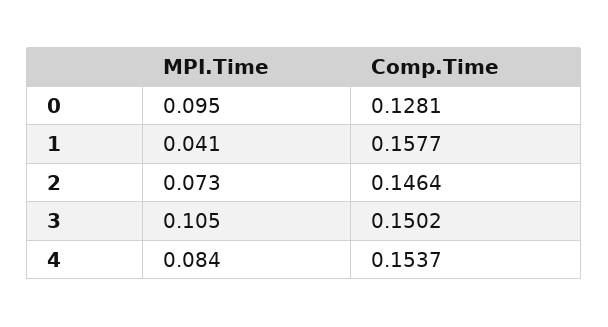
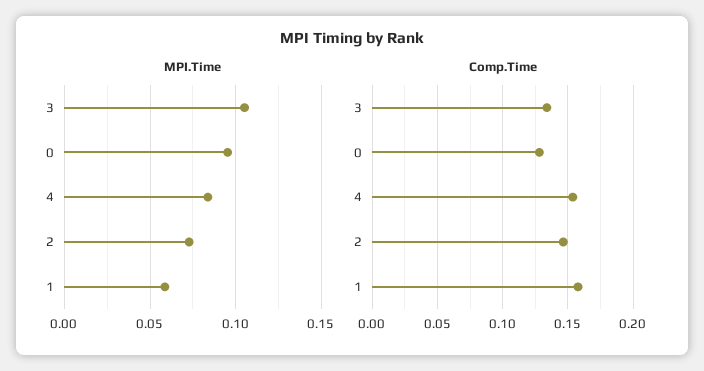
  {
    "MPI.Time": {
      "0": 0.095,
-     "1": 0.041,
+     "1": 0.06,
      "2": 0.073,
      "3": 0.105,
      "4": 0.084
    },
    "Comp.Time": {
      "0": 0.1281,
      "1": 0.1577,
      "2": 0.1464,
-     "3": 0.1502,
+     "3": 0.135,
      "4": 0.1537
    }
  }

